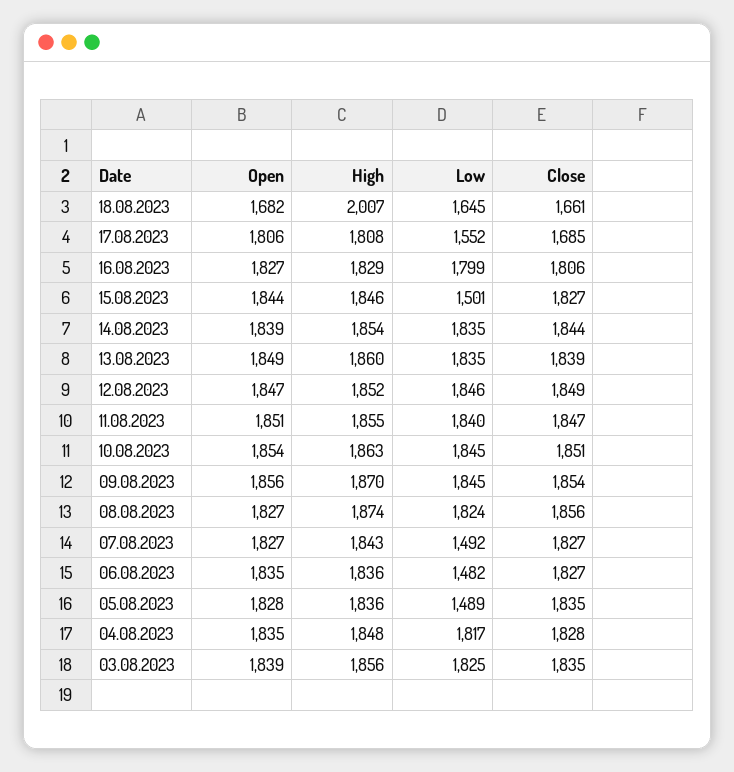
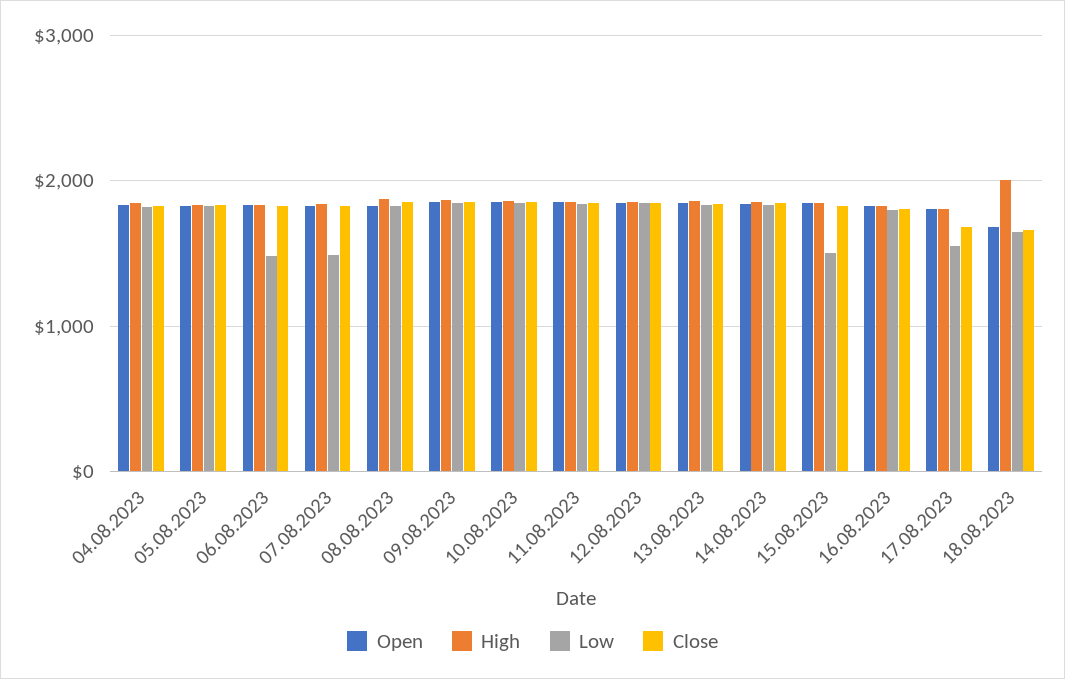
  {
    "Open": {
      "18.08.2023": 1682,
      "17.08.2023": 1806,
      "16.08.2023": 1827,
      "15.08.2023": 1844,
      "14.08.2023": 1839,
      "13.08.2023": 1849,
      "12.08.2023": 1847,
      "11.08.2023": 1851,
      "10.08.2023": 1854,
      "09.08.2023": 1856,
      "08.08.2023": 1827,
      "07.08.2023": 1827,
      "06.08.2023": 1835,
      "05.08.2023": 1828,
-     "04.08.2023": 1835,
+     "04.08.2023": 1835
-     "03.08.2023": 1839
    },
    "High": {
      "18.08.2023": 2007,
      "17.08.2023": 1808,
      "16.08.2023": 1829,
      "15.08.2023": 1846,
      "14.08.2023": 1854,
      "13.08.2023": 1860,
      "12.08.2023": 1852,
      "11.08.2023": 1855,
      "10.08.2023": 1863,
      "09.08.2023": 1870,
      "08.08.2023": 1874,
      "07.08.2023": 1843,
      "06.08.2023": 1836,
      "05.08.2023": 1836,
-     "04.08.2023": 1848,
+     "04.08.2023": 1848
-     "03.08.2023": 1856
    },
    "Low": {
      "18.08.2023": 1645,
      "17.08.2023": 1552,
      "16.08.2023": 1799,
      "15.08.2023": 1501,
      "14.08.2023": 1835,
      "13.08.2023": 1835,
      "12.08.2023": 1846,
      "11.08.2023": 1840,
      "10.08.2023": 1845,
      "09.08.2023": 1845,
      "08.08.2023": 1824,
      "07.08.2023": 1492,
      "06.08.2023": 1482,
-     "05.08.2023": 1489,
+     "05.08.2023": 1800,
-     "04.08.2023": 1817,
+     "04.08.2023": 1817
-     "03.08.2023": 1825
    },
    "Close": {
      "18.08.2023": 1661,
      "17.08.2023": 1685,
      "16.08.2023": 1806,
      "15.08.2023": 1827,
      "14.08.2023": 1844,
      "13.08.2023": 1839,
      "12.08.2023": 1849,
      "11.08.2023": 1847,
      "10.08.2023": 1851,
      "09.08.2023": 1854,
      "08.08.2023": 1856,
      "07.08.2023": 1827,
      "06.08.2023": 1827,
      "05.08.2023": 1835,
-     "04.08.2023": 1828,
+     "04.08.2023": 1828
-     "03.08.2023": 1835
    }
  }

